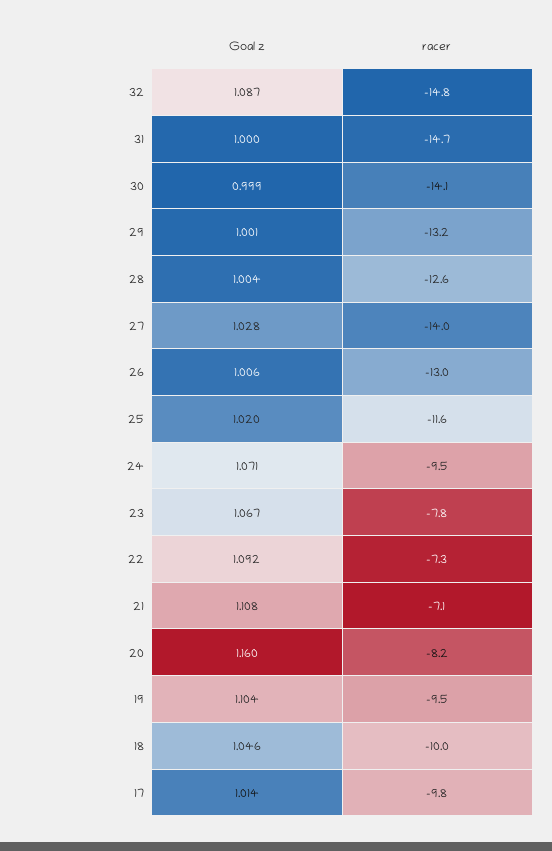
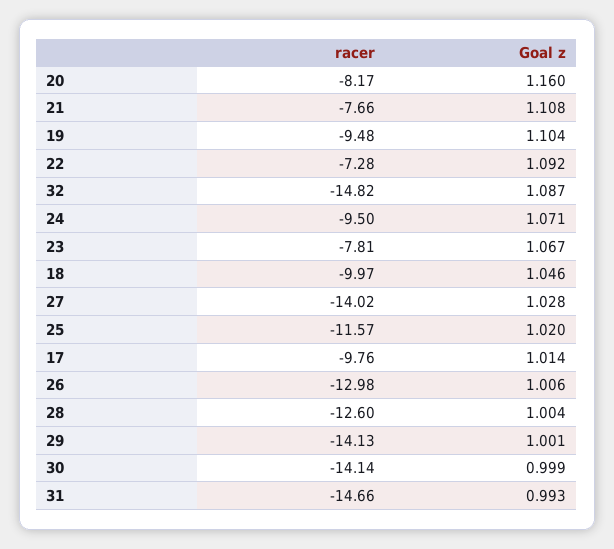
  {
    "Goal z": {
      "32": 1.087,
-     "31": 1,
+     "31": 0.993,
      "30": 0.999,
      "29": 1.001,
      "28": 1.004,
      "27": 1.028,
      "26": 1.006,
      "25": 1.02,
      "24": 1.071,
      "23": 1.067,
      "22": 1.092,
      "21": 1.108,
      "20": 1.16,
      "19": 1.104,
      "18": 1.046,
      "17": 1.014
    },
    "racer": {
      "32": -14.82,
      "31": -14.66,
      "30": -14.14,
-     "29": -13.2,
+     "29": -14.13,
      "28": -12.6,
      "27": -14.02,
      "26": -12.98,
      "25": -11.57,
      "24": -9.5,
      "23": -7.81,
      "22": -7.28,
-     "21": -7.1,
+     "21": -7.66,
      "20": -8.17,
      "19": -9.48,
      "18": -9.97,
      "17": -9.76
    }
  }

